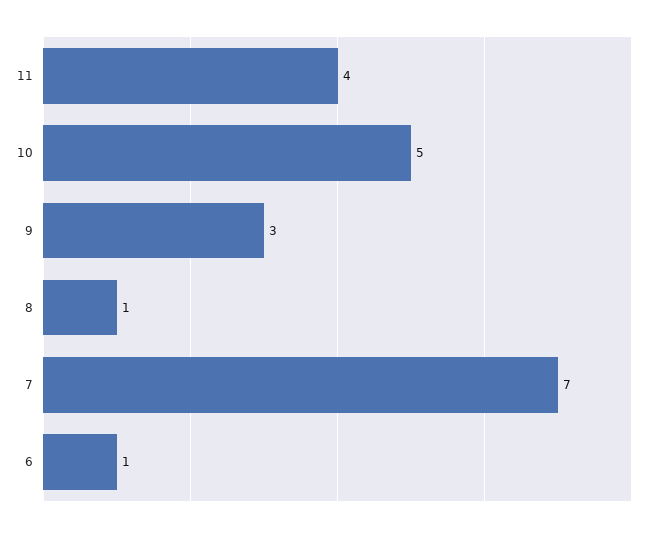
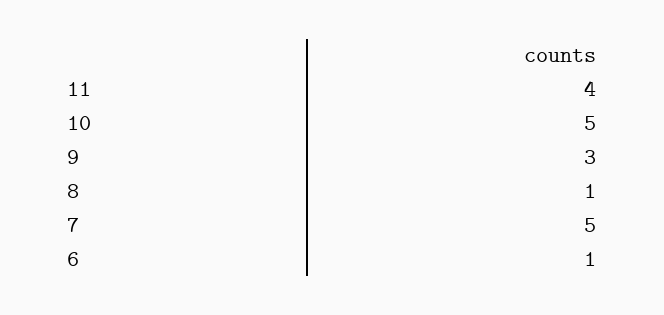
  {
    "11": 4,
    "10": 5,
    "9": 3,
    "8": 1,
-   "7": 7,
+   "7": 5,
    "6": 1
  }

